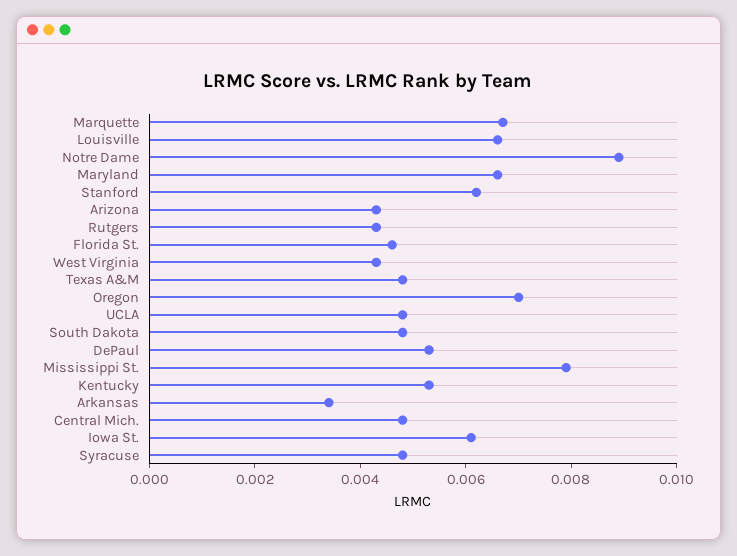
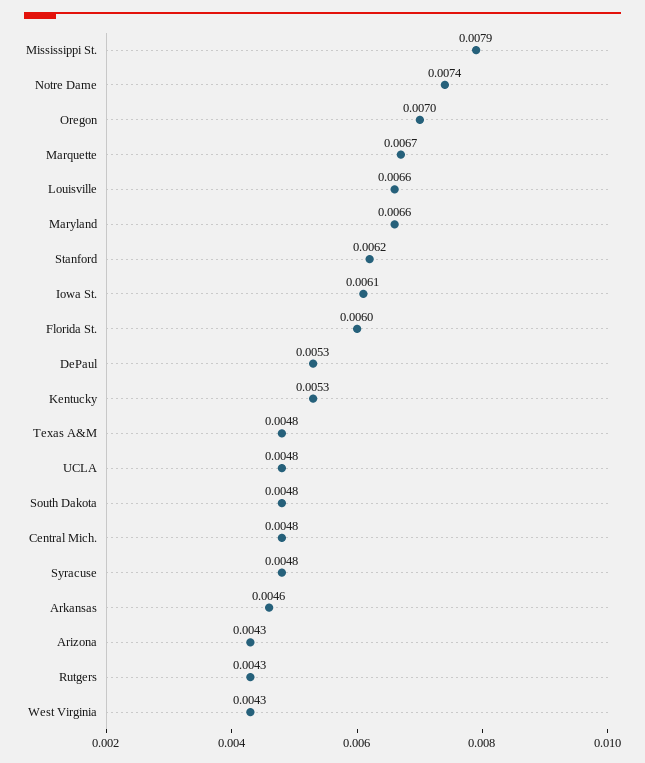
  {
    "Marquette": 0.0067,
    "Louisville": 0.0066,
-   "Notre Dame": 0.009,
+   "Notre Dame": 0.0074,
    "Maryland": 0.0066,
    "Stanford": 0.0062,
    "Arizona": 0.0043,
    "Rutgers": 0.0043,
-   "Florida St.": 0.0045,
+   "Florida St.": 0.006,
    "West Virginia": 0.0043,
    "Texas A&M": 0.0048,
    "Oregon": 0.007,
    "UCLA": 0.0048,
    "South Dakota": 0.0048,
    "DePaul": 0.0053,
    "Mississippi St.": 0.0079,
    "Kentucky": 0.0053,
-   "Arkansas": 0.0035,
+   "Arkansas": 0.0046,
    "Central Mich.": 0.0048,
    "Iowa St.": 0.0061,
    "Syracuse": 0.0048
  }

